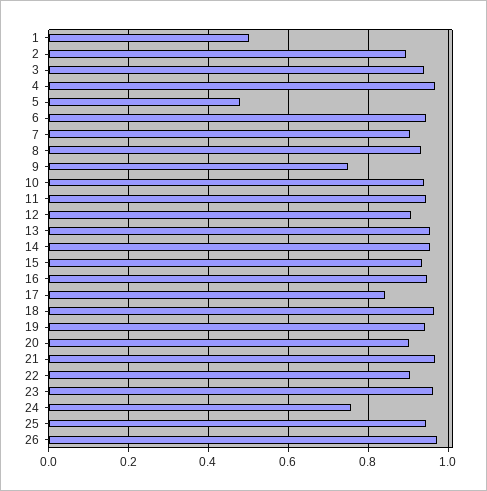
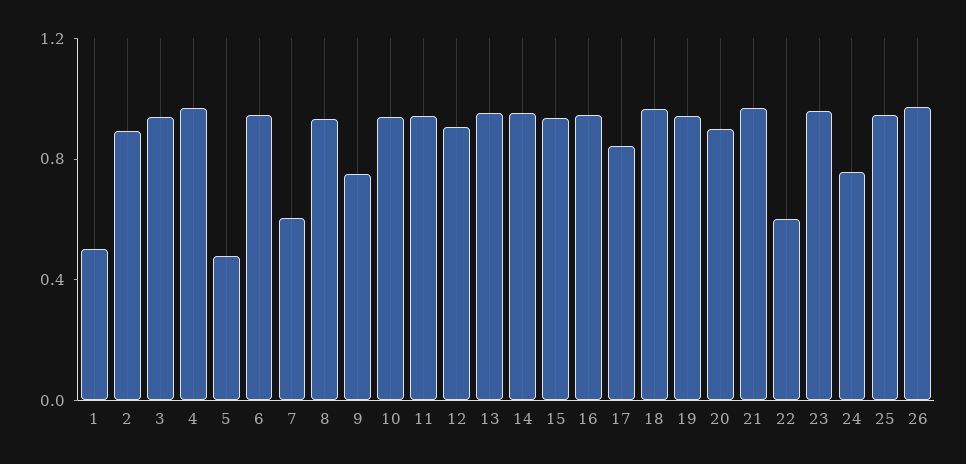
  {
    "1": 0.5,
    "2": 0.9,
    "3": 0.94,
    "4": 0.96,
    "5": 0.48,
    "6": 0.94,
-   "7": 0.9,
+   "7": 0.6,
    "8": 0.94,
    "9": 0.74,
    "10": 0.94,
    "11": 0.94,
    "12": 0.9,
    "13": 0.96,
    "14": 0.96,
    "15": 0.94,
    "16": 0.94,
    "17": 0.84,
    "18": 0.96,
    "19": 0.94,
    "20": 0.9,
    "21": 0.96,
-   "22": 0.9,
+   "22": 0.6,
    "23": 0.96,
    "24": 0.76,
    "25": 0.94,
    "26": 0.98
  }

